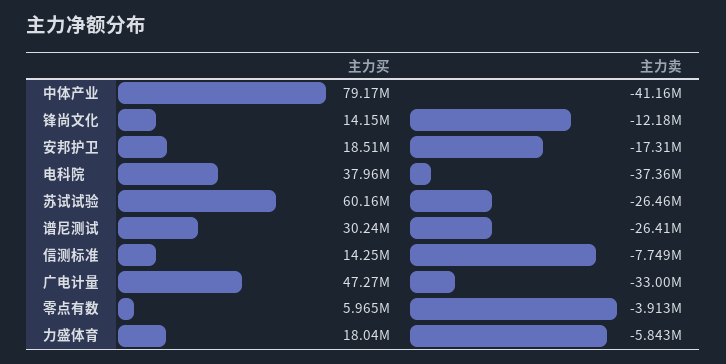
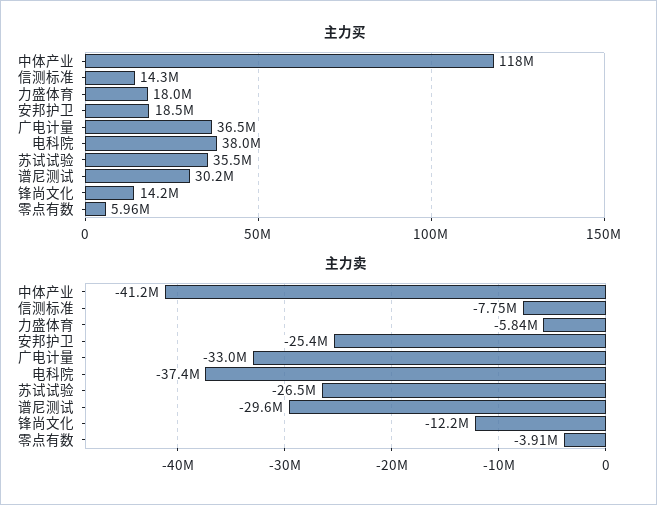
  {
    "主力买": {
-     "中体产业": 79170000,
+     "中体产业": 118000000,
      "锋尚文化": 14150000,
      "安邦护卫": 18510000,
      "电科院": 37960000,
-     "苏试试验": 60160000,
+     "苏试试验": 35500000,
      "谱尼测试": 30240000,
      "信测标准": 14250000,
-     "广电计量": 47270000,
+     "广电计量": 36500000,
      "零点有数": 5965000,
      "力盛体育": 18040000
    },
    "主力卖": {
      "中体产业": -41160000,
      "锋尚文化": -12180000,
-     "安邦护卫": -17310000,
+     "安邦护卫": -25400000,
      "电科院": -37360000,
      "苏试试验": -26460000,
-     "谱尼测试": -26410000,
+     "谱尼测试": -29600000,
      "信测标准": -7749000,
      "广电计量": -33000000,
      "零点有数": -3913000,
      "力盛体育": -5843000
    }
  }

